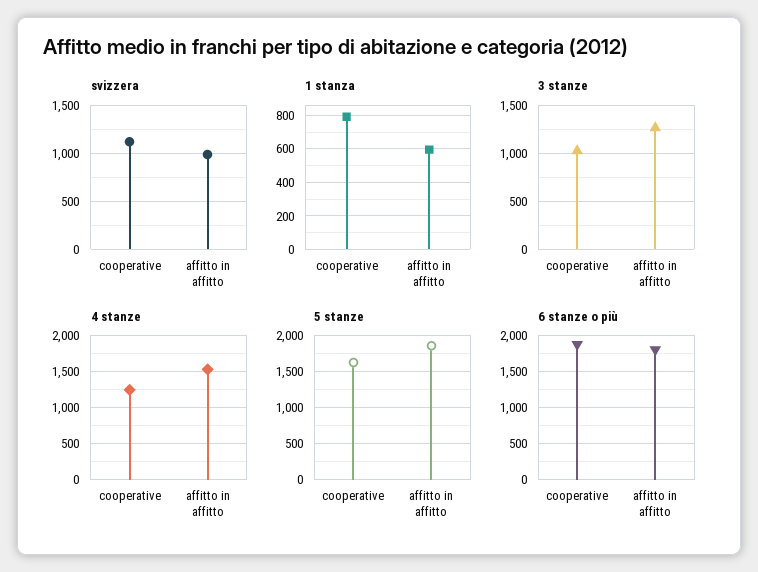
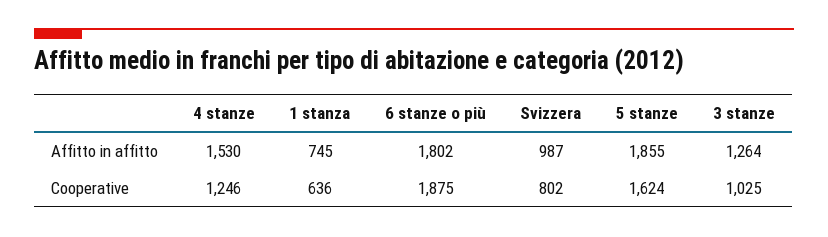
  {
    "svizzera": {
-     "cooperative": 1100,
+     "cooperative": 802,
      "affitto in affitto": 987
    },
    "1 stanza": {
-     "cooperative": 800,
+     "cooperative": 636,
-     "affitto in affitto": 600
+     "affitto in affitto": 745
    },
    "3 stanze": {
      "cooperative": 1025,
      "affitto in affitto": 1264
    },
    "4 stanze": {
      "cooperative": 1246,
      "affitto in affitto": 1530
    },
    "5 stanze": {
      "cooperative": 1624,
      "affitto in affitto": 1855
    },
    "6 stanze o più": {
      "cooperative": 1875,
      "affitto in affitto": 1802
    }
  }

